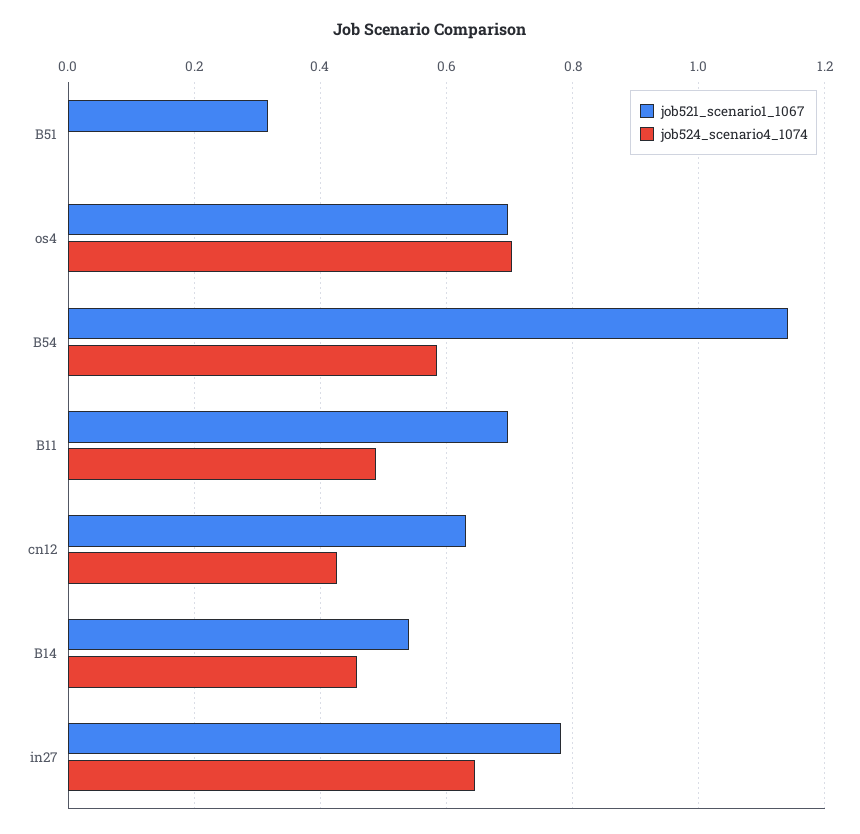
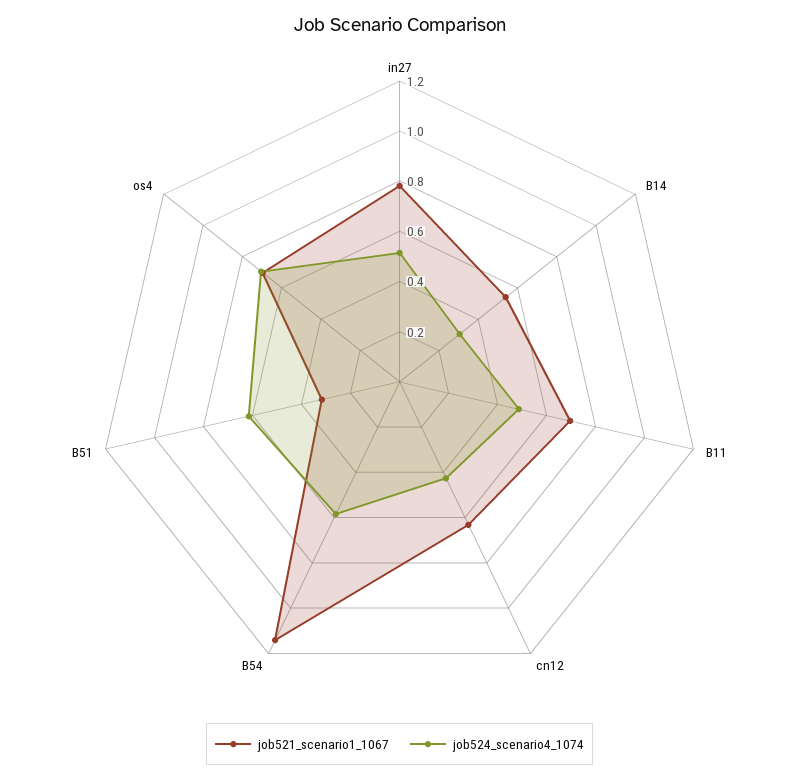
  {
    "job521_scenario1_1067": {
      "B51": 0.32,
      "os4": 0.7,
      "B54": 1.14,
      "B11": 0.7,
      "cn12": 0.64,
      "B14": 0.54,
      "in27": 0.78
    },
    "job524_scenario4_1074": {
-     "B51": 0,
+     "B51": 0.6,
      "os4": 0.7,
      "B54": 0.58,
      "B11": 0.48,
      "cn12": 0.42,
-     "B14": 0.46,
+     "B14": 0.3,
-     "in27": 0.64
+     "in27": 0.5
    }
  }

